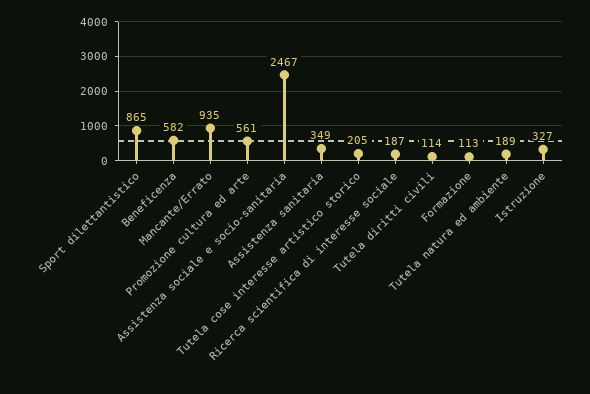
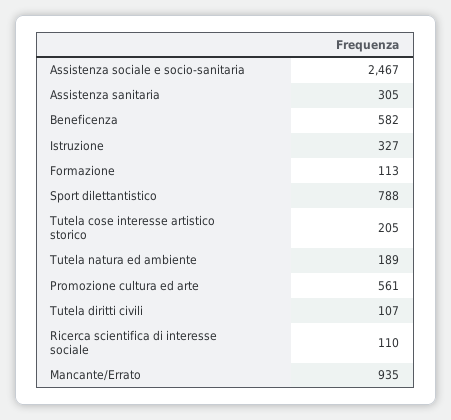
  {
-   "Sport dilettantistico": 865,
+   "Sport dilettantistico": 788,
    "Beneficenza": 582,
    "Mancante/Errato": 935,
    "Promozione cultura ed arte": 561,
    "Assistenza sociale e socio-sanitaria": 2467,
-   "Assistenza sanitaria": 349,
+   "Assistenza sanitaria": 305,
    "Tutela cose interesse artistico storico": 205,
-   "Ricerca scientifica di interesse sociale": 187,
+   "Ricerca scientifica di interesse sociale": 110,
-   "Tutela diritti civili": 114,
+   "Tutela diritti civili": 107,
    "Formazione": 113,
    "Tutela natura ed ambiente": 189,
    "Istruzione": 327
  }

